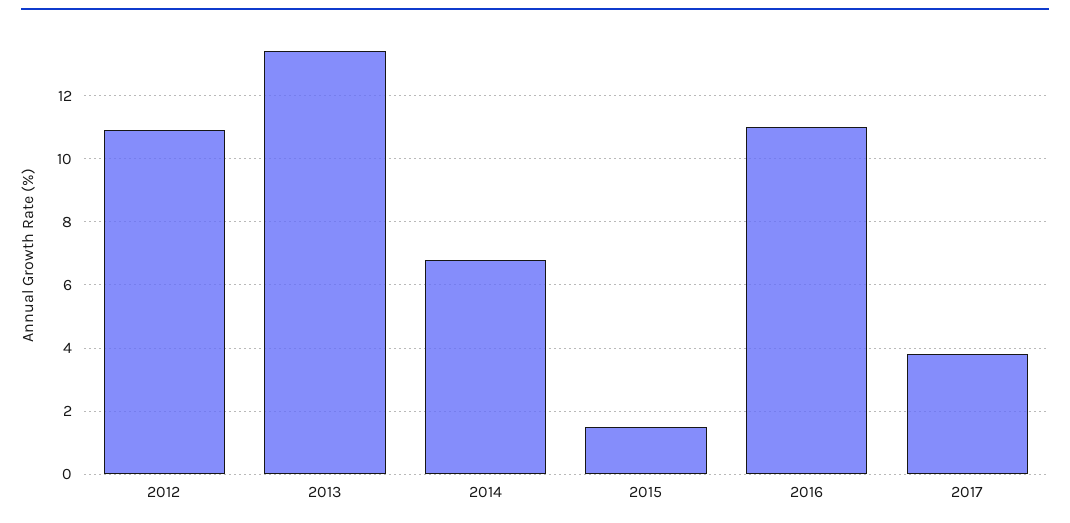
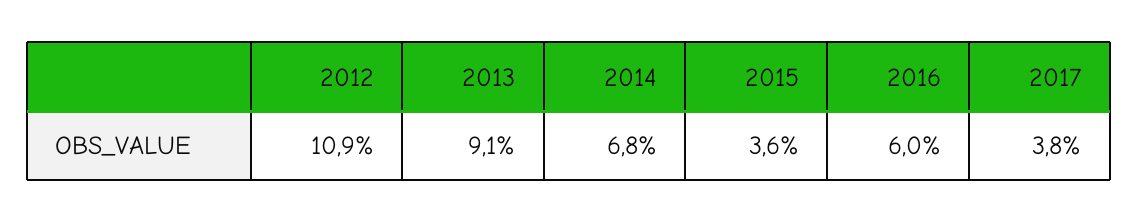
  {
    "2012": 10.9,
-   "2013": 13.5,
+   "2013": 9.1,
    "2014": 6.8,
-   "2015": 1.5,
+   "2015": 3.6,
-   "2016": 11,
+   "2016": 6,
    "2017": 3.8
  }

